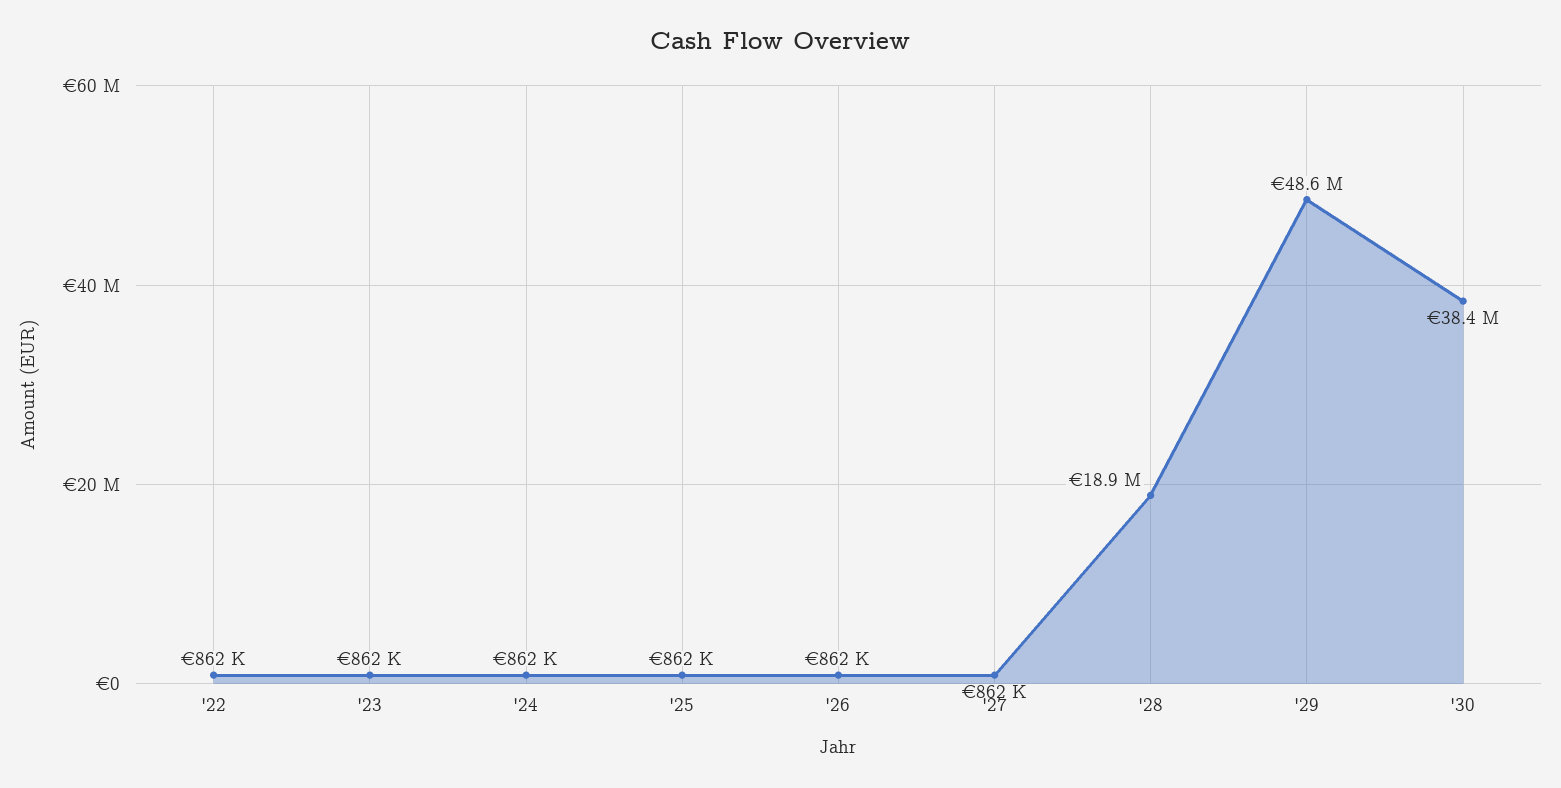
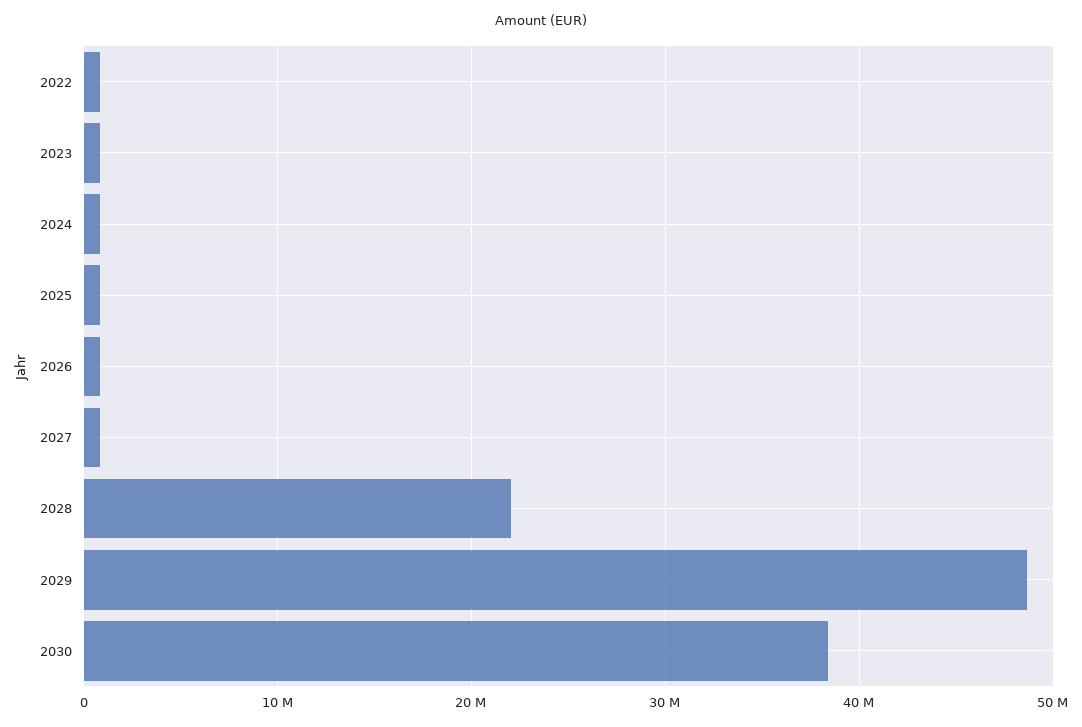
  {
    "'22": 862000,
    "'23": 862000,
    "'24": 862000,
    "'25": 862000,
    "'26": 862000,
    "'27": 862000,
-   "'28": 18900000,
+   "'28": 22000000,
    "'29": 48600000,
    "'30": 38400000
  }

